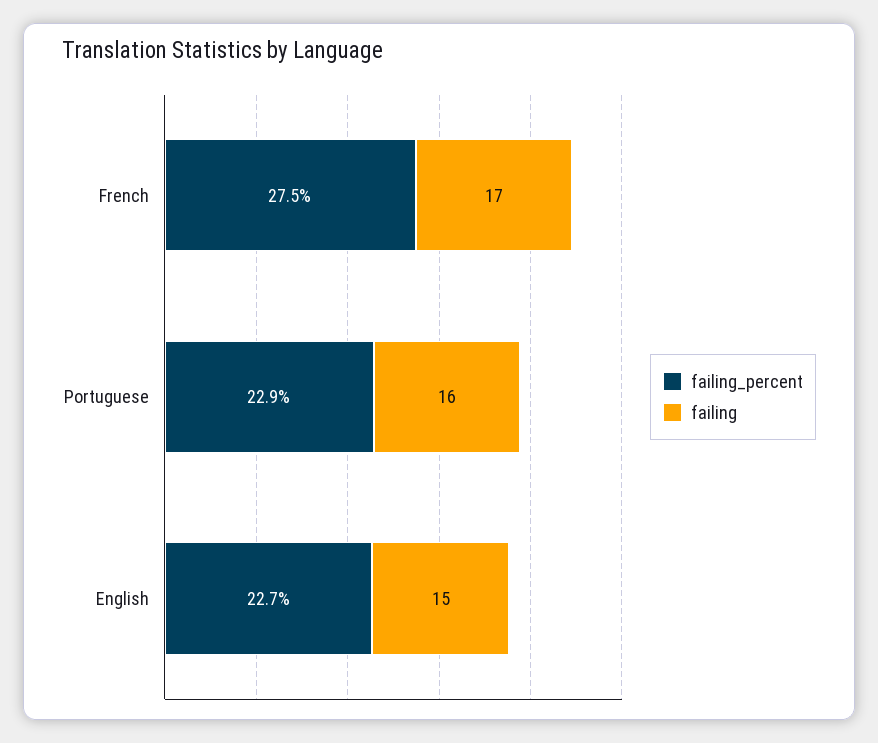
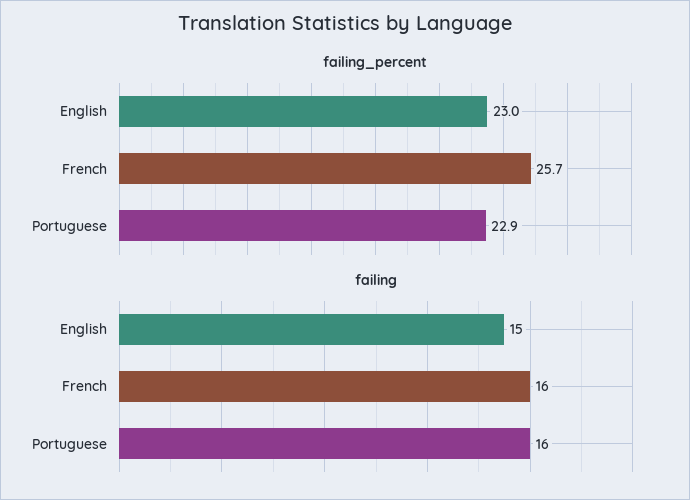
  {
    "failing_percent": {
-     "French": 27.5,
+     "French": 25.7,
      "Portuguese": 22.9,
-     "English": 22.7
+     "English": 23
    },
    "failing": {
-     "French": 17,
+     "French": 16,
      "Portuguese": 16,
      "English": 15
    }
  }

